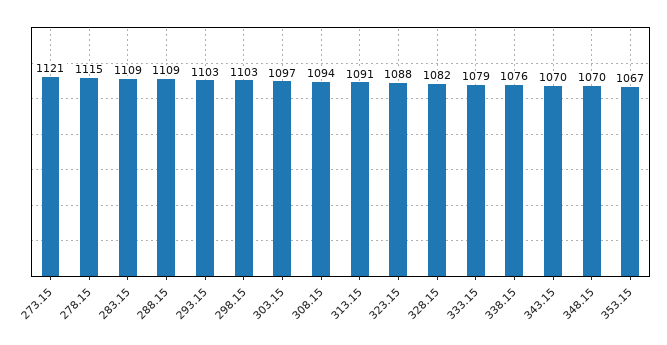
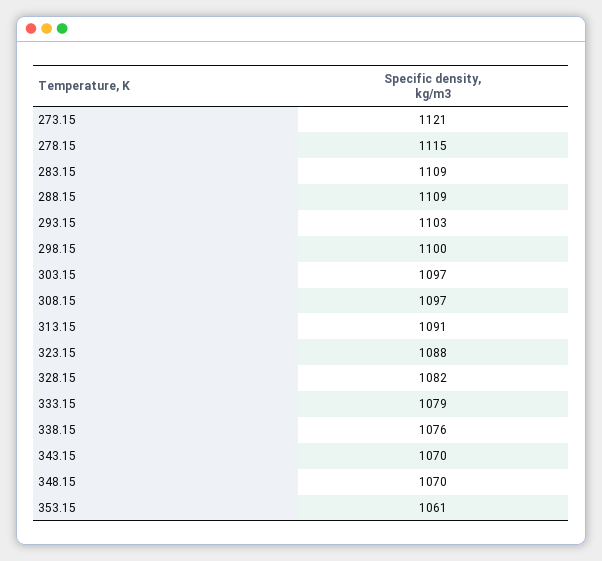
  {
    "273.15": 1121,
    "278.15": 1115,
    "283.15": 1109,
    "288.15": 1109,
    "293.15": 1103,
-   "298.15": 1103,
+   "298.15": 1100,
    "303.15": 1097,
-   "308.15": 1094,
+   "308.15": 1097,
    "313.15": 1091,
    "323.15": 1088,
    "328.15": 1082,
    "333.15": 1079,
    "338.15": 1076,
    "343.15": 1070,
    "348.15": 1070,
-   "353.15": 1067
+   "353.15": 1061
  }

